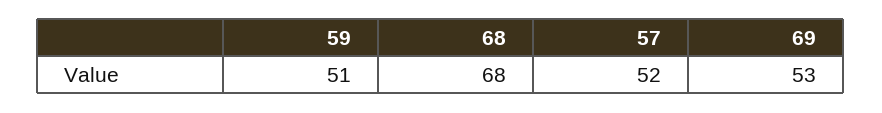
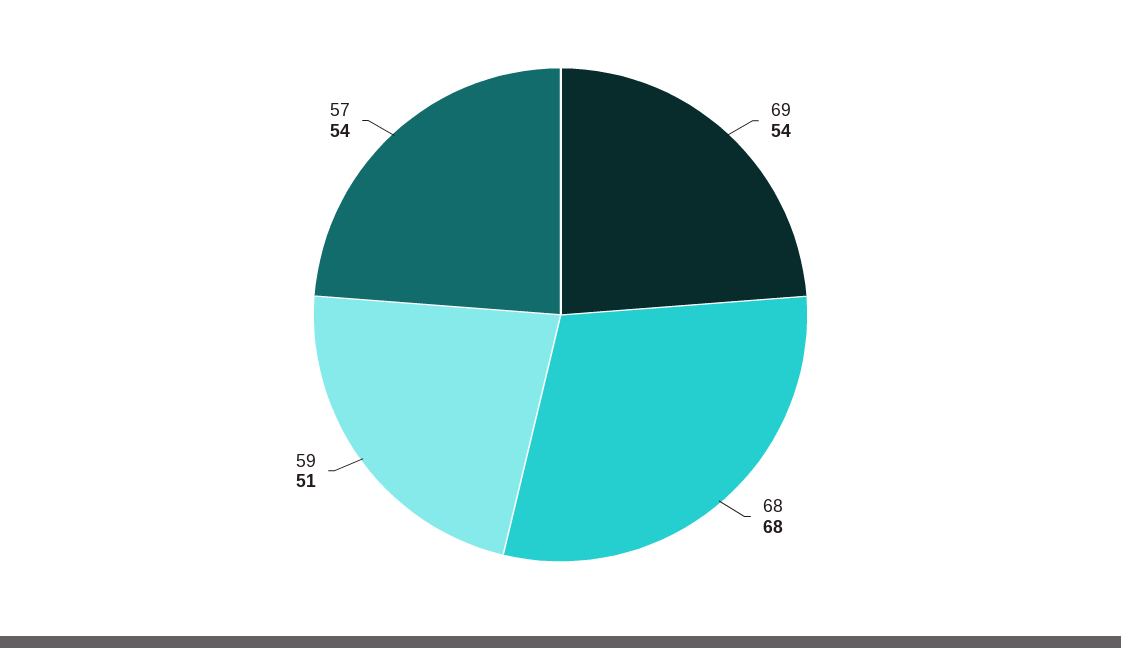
  {
    "59": 51,
    "68": 68,
-   "57": 52,
+   "57": 54,
-   "69": 53
+   "69": 54
  }

